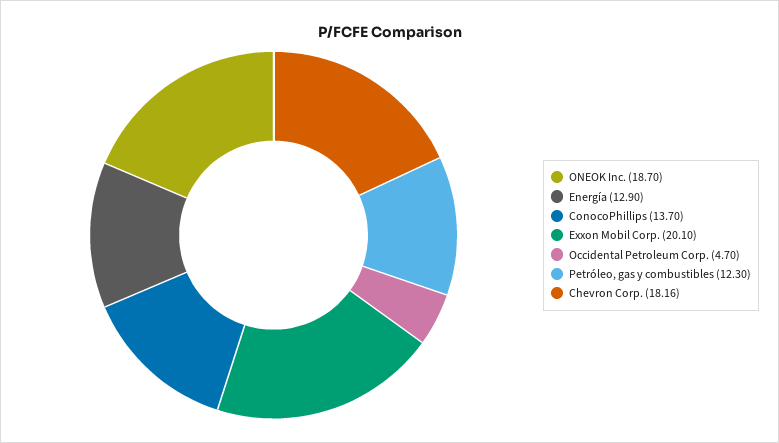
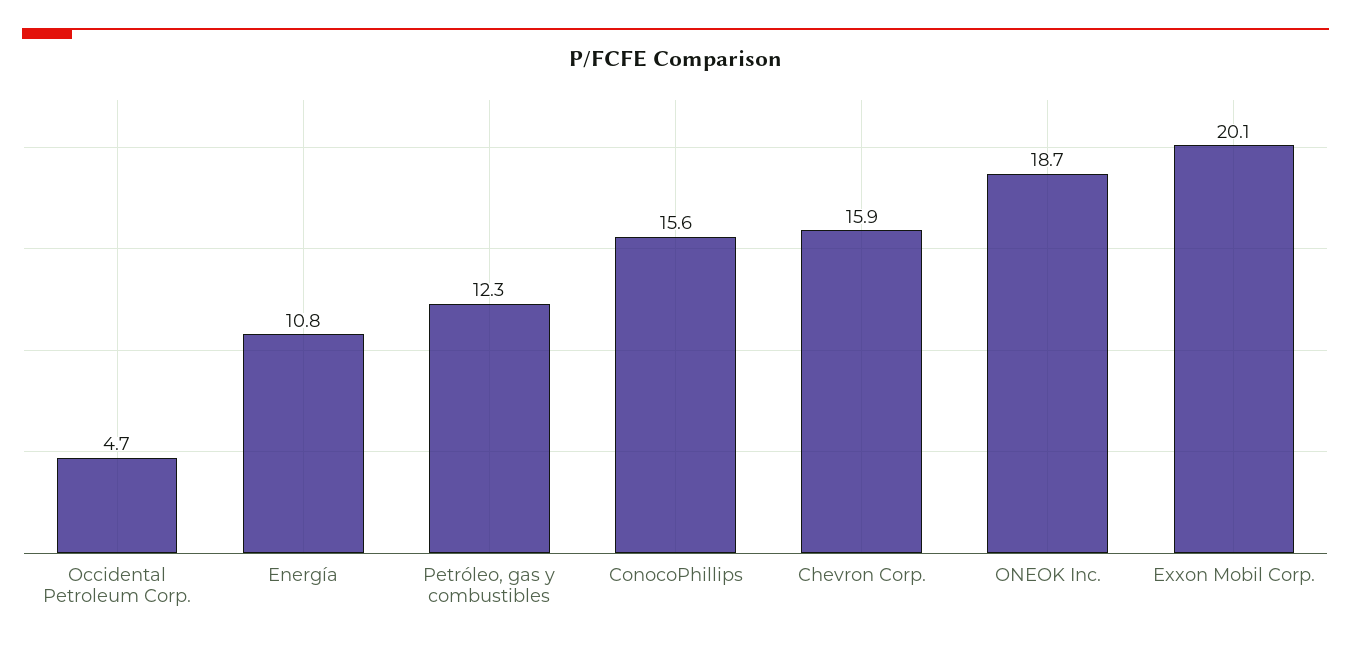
  {
    "ONEOK Inc.": 18.7,
-   "Energía": 12.9,
+   "Energía": 10.8,
-   "ConocoPhillips": 13.7,
+   "ConocoPhillips": 15.6,
    "Exxon Mobil Corp.": 20.1,
    "Occidental Petroleum Corp.": 4.7,
    "Petróleo, gas y combustibles": 12.3,
-   "Chevron Corp.": 18.16
+   "Chevron Corp.": 15.9
  }

